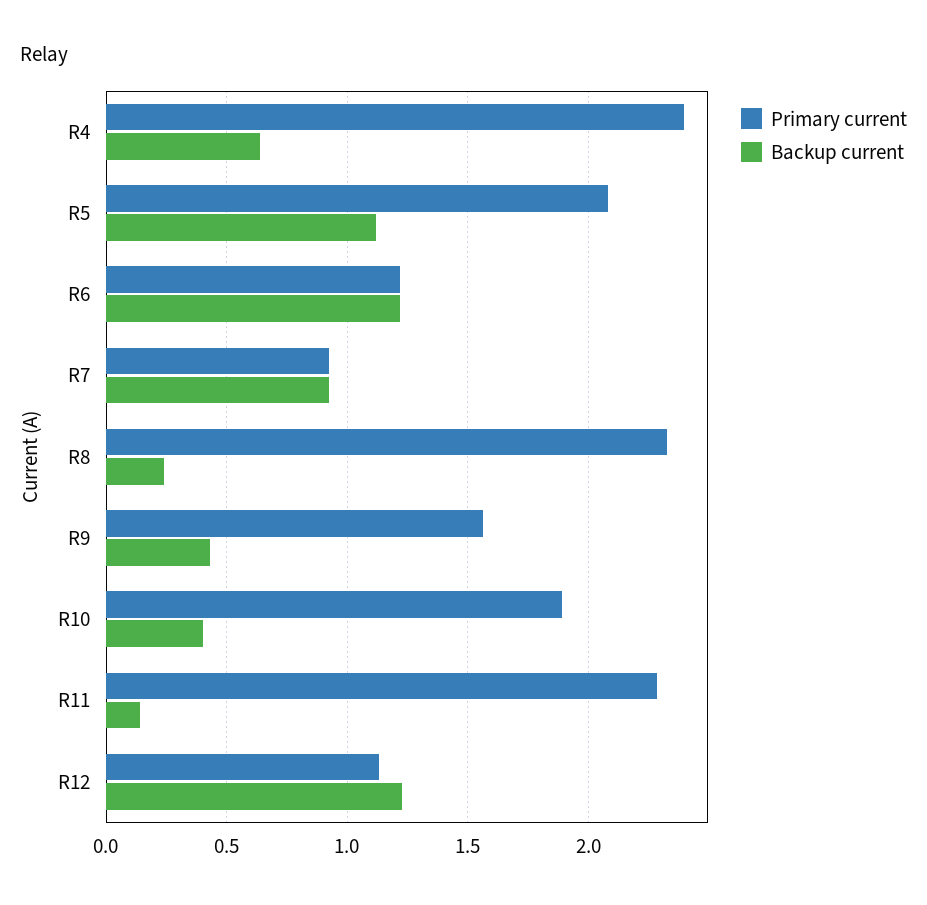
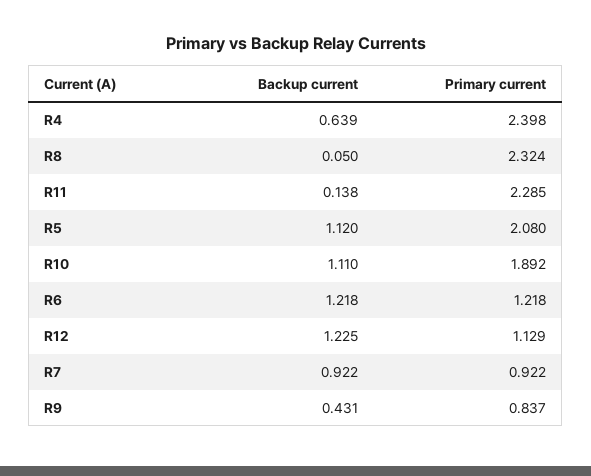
  {
    "Primary current": {
      "R4": 2.398,
      "R5": 2.08,
      "R6": 1.218,
      "R7": 0.922,
      "R8": 2.324,
-     "R9": 1.55,
+     "R9": 0.837,
      "R10": 1.892,
      "R11": 2.285,
      "R12": 1.129
    },
    "Backup current": {
      "R4": 0.639,
      "R5": 1.12,
      "R6": 1.218,
      "R7": 0.922,
-     "R8": 0.25,
+     "R8": 0.05,
      "R9": 0.431,
-     "R10": 0.4,
+     "R10": 1.11,
      "R11": 0.138,
      "R12": 1.225
    }
  }

